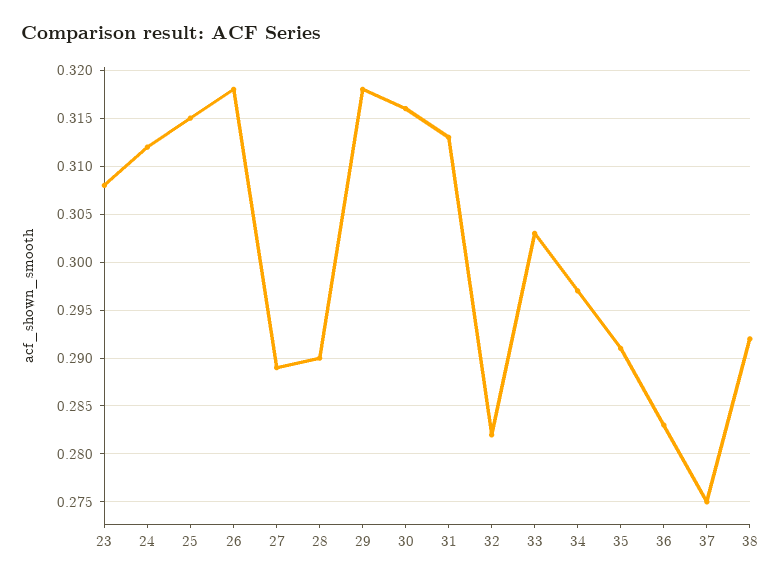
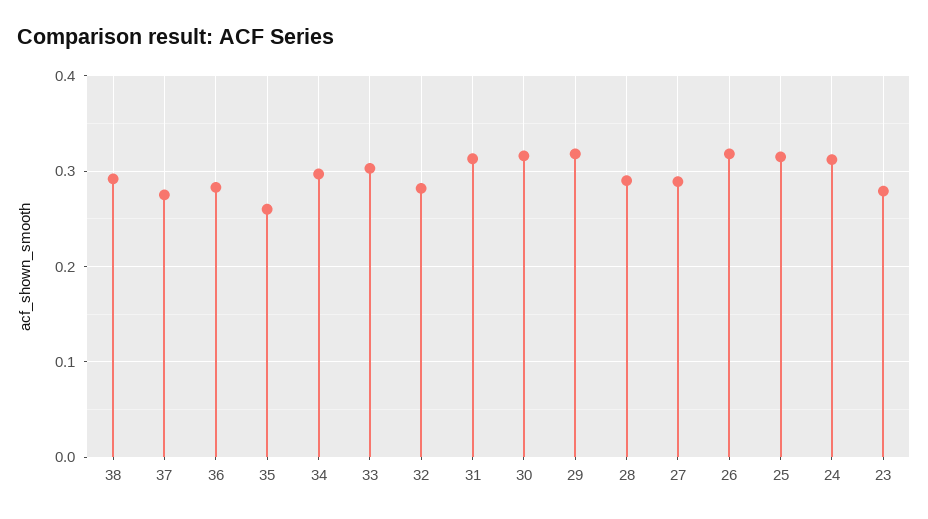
  {
-   "23": 0.308,
+   "23": 0.28,
    "24": 0.312,
    "25": 0.315,
    "26": 0.318,
    "27": 0.289,
    "28": 0.29,
    "29": 0.318,
    "30": 0.316,
    "31": 0.313,
    "32": 0.282,
    "33": 0.303,
    "34": 0.297,
-   "35": 0.291,
+   "35": 0.26,
    "36": 0.283,
    "37": 0.275,
    "38": 0.292
  }

